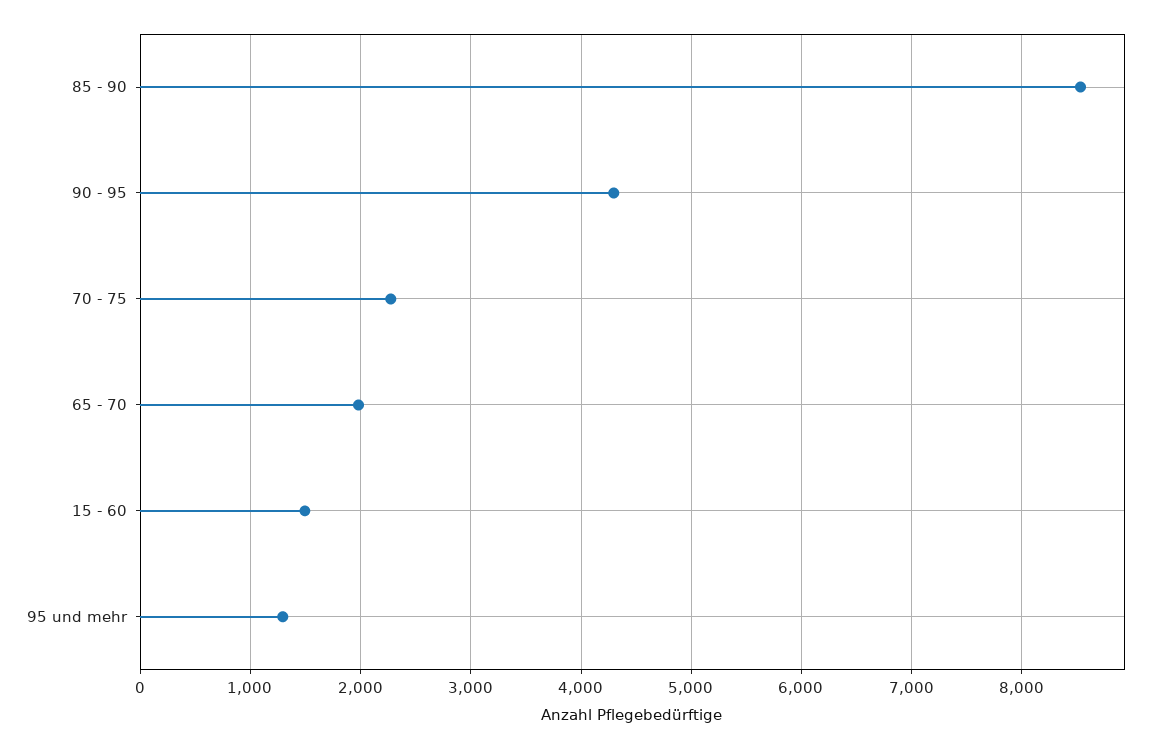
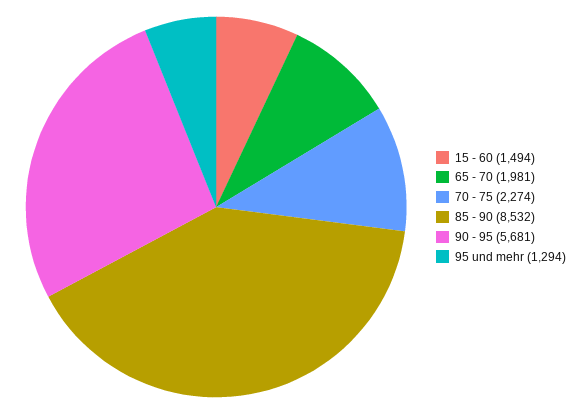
  {
    "85 - 90": 8532,
-   "90 - 95": 4300,
+   "90 - 95": 5681,
    "70 - 75": 2274,
    "65 - 70": 1981,
    "15 - 60": 1494,
    "95 und mehr": 1294
  }

